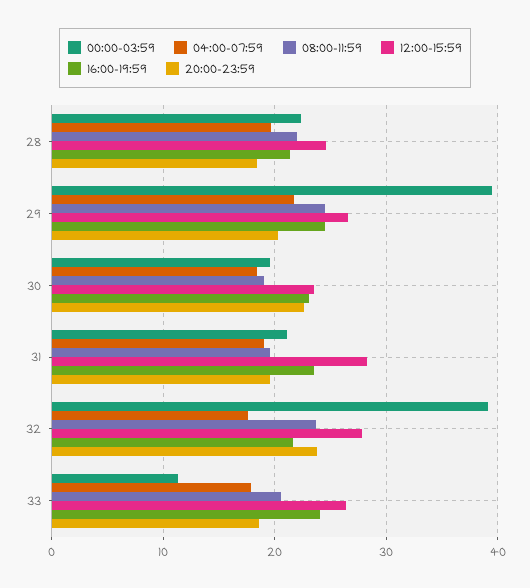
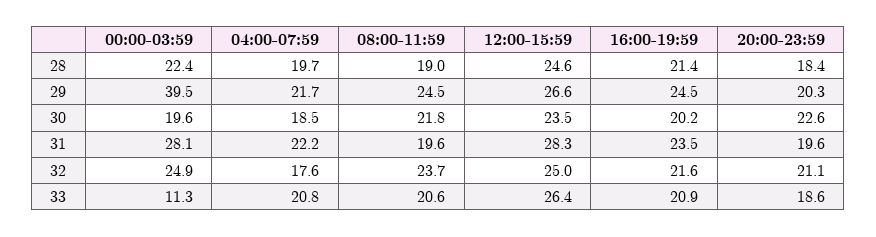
  {
    "00:00-03:59": {
      "28": 22.4,
      "29": 39.5,
      "30": 19.6,
-     "31": 21,
+     "31": 28.1,
-     "32": 39,
+     "32": 24.9,
      "33": 11.3
    },
    "04:00-07:59": {
      "28": 19.7,
      "29": 21.7,
      "30": 18.5,
-     "31": 19,
+     "31": 22.2,
      "32": 17.6,
-     "33": 18
+     "33": 20.8
    },
    "08:00-11:59": {
-     "28": 22,
+     "28": 19,
      "29": 24.5,
-     "30": 19,
+     "30": 21.8,
      "31": 19.6,
      "32": 23.7,
      "33": 20.6
    },
    "12:00-15:59": {
      "28": 24.6,
      "29": 26.6,
      "30": 23.5,
      "31": 28.3,
-     "32": 28,
+     "32": 25,
      "33": 26.4
    },
    "16:00-19:59": {
      "28": 21.4,
      "29": 24.5,
-     "30": 23,
+     "30": 20.2,
      "31": 23.5,
      "32": 21.6,
-     "33": 24
+     "33": 20.9
    },
    "20:00-23:59": {
      "28": 18.4,
      "29": 20.3,
      "30": 22.6,
      "31": 19.6,
-     "32": 24,
+     "32": 21.1,
      "33": 18.6
    }
  }

